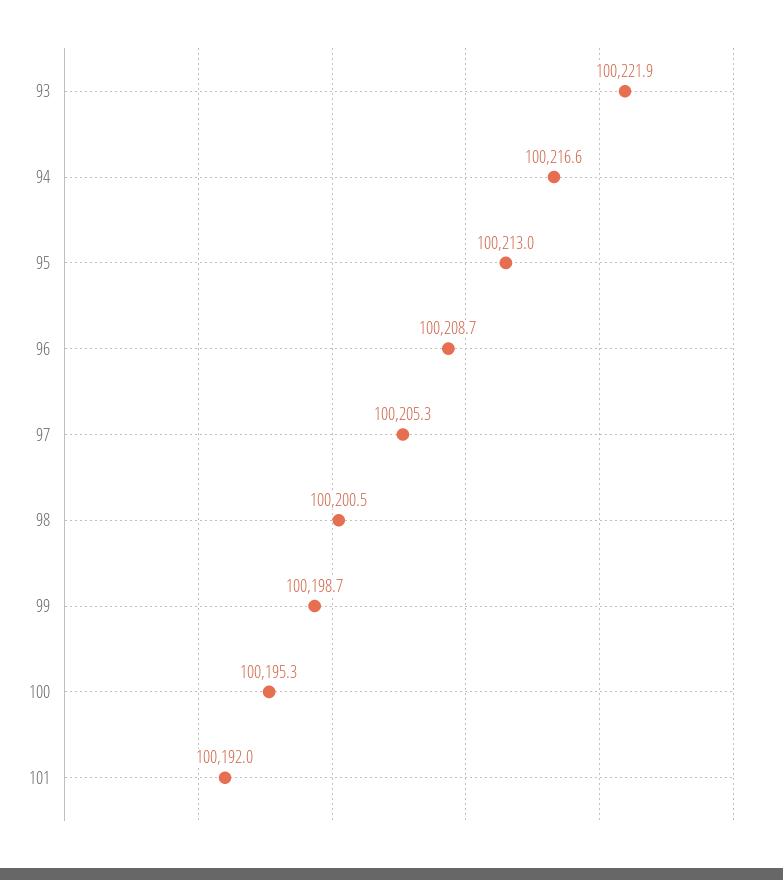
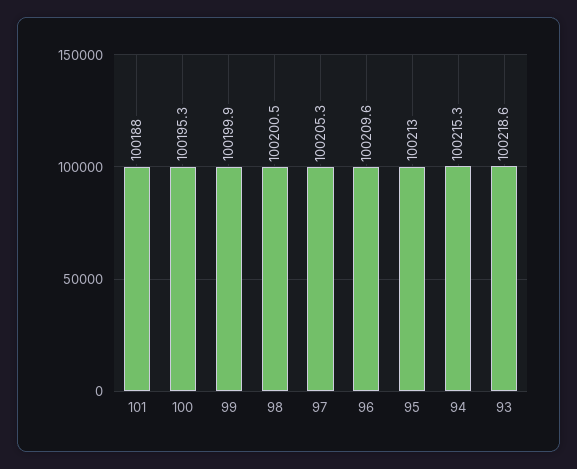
  {
-   "93": 100221.9,
+   "93": 100218.6,
-   "94": 100216.6,
+   "94": 100215.3,
    "95": 100213,
-   "96": 100208.7,
+   "96": 100209.6,
    "97": 100205.3,
    "98": 100200.5,
-   "99": 100198.7,
+   "99": 100199.9,
    "100": 100195.3,
-   "101": 100192
+   "101": 100188
  }

